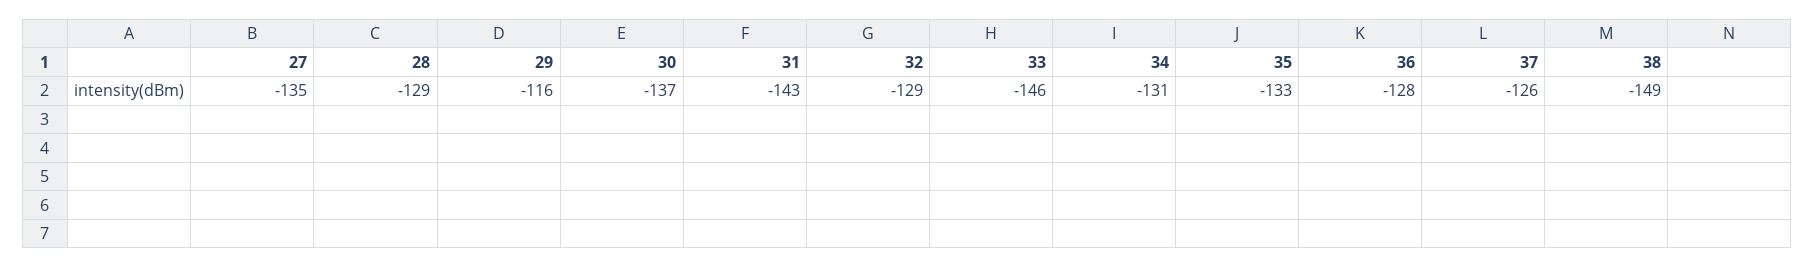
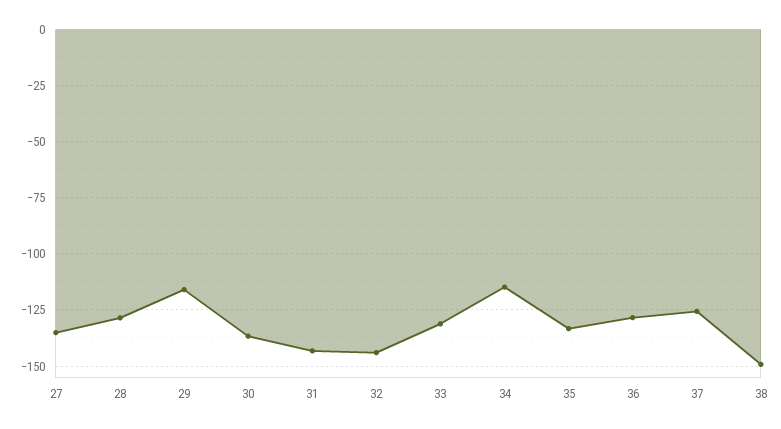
  {
    "27": -135,
    "28": -129,
    "29": -116,
    "30": -137,
    "31": -143,
-   "32": -129,
+   "32": -145,
-   "33": -146,
+   "33": -130,
-   "34": -131,
+   "34": -115,
    "35": -133,
    "36": -128,
    "37": -126,
    "38": -149
  }

